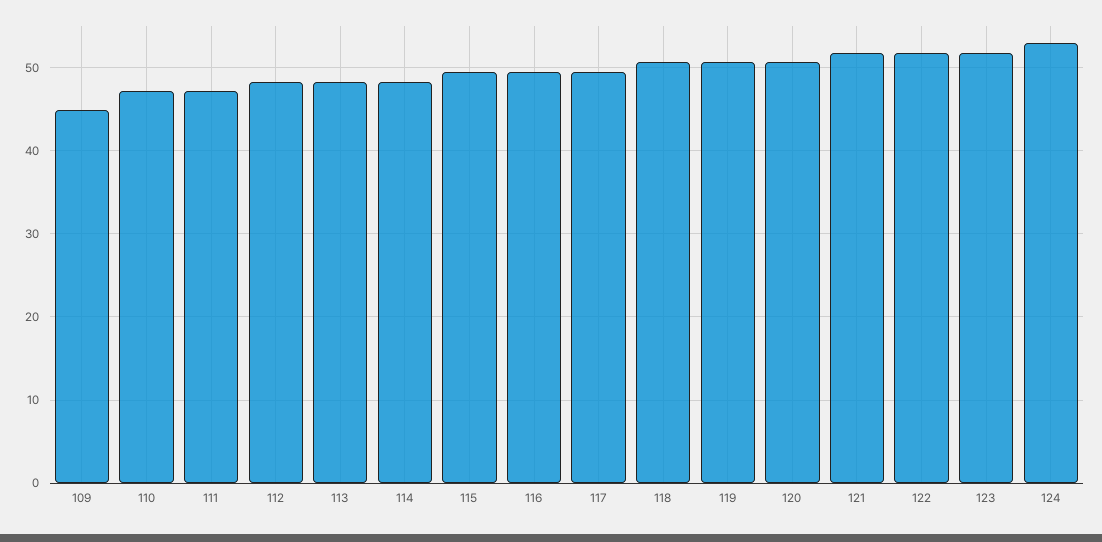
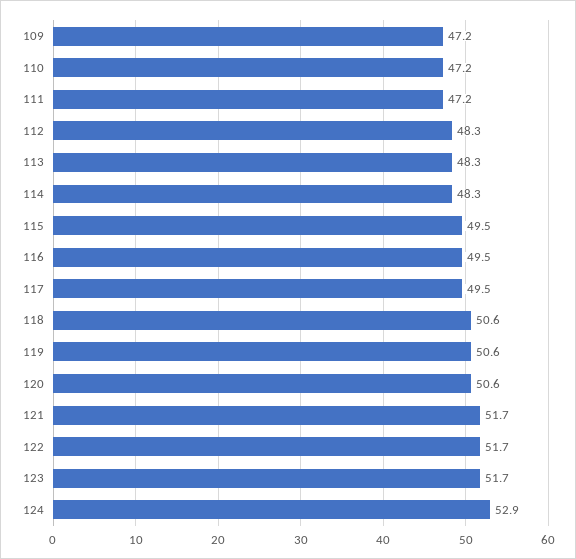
  {
-   "109": 45,
+   "109": 47.2,
    "110": 47.2,
    "111": 47.2,
    "112": 48.3,
    "113": 48.3,
    "114": 48.3,
    "115": 49.5,
    "116": 49.5,
    "117": 49.5,
    "118": 50.6,
    "119": 50.6,
    "120": 50.6,
    "121": 51.7,
    "122": 51.7,
    "123": 51.7,
    "124": 52.9
  }

